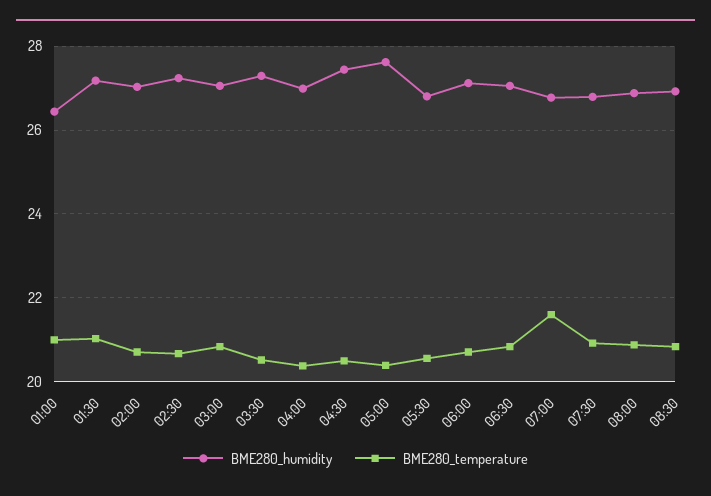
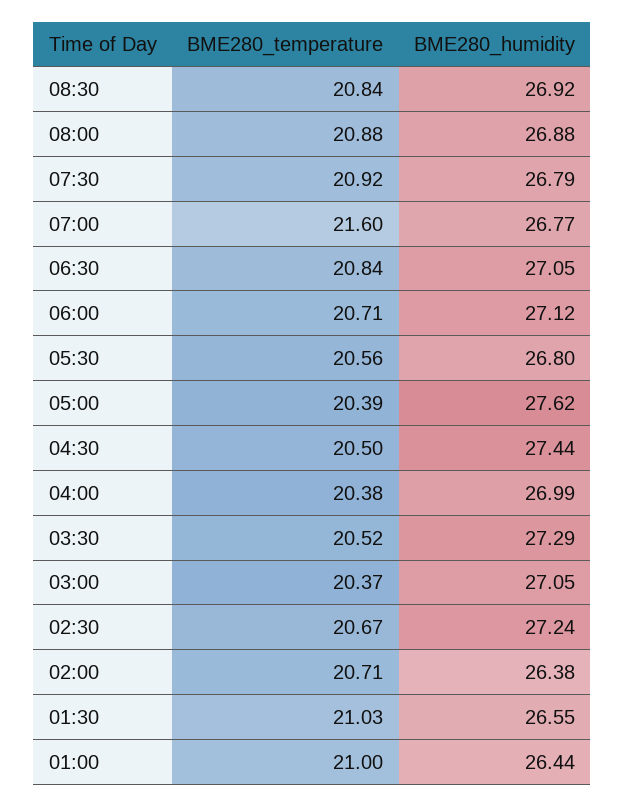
  {
    "BME280_humidity": {
      "01:00": 26.44,
-     "01:30": 27.2,
+     "01:30": 26.55,
-     "02:00": 27,
+     "02:00": 26.38,
      "02:30": 27.24,
      "03:00": 27.05,
      "03:30": 27.29,
      "04:00": 26.99,
      "04:30": 27.44,
      "05:00": 27.62,
      "05:30": 26.8,
      "06:00": 27.12,
      "06:30": 27.05,
      "07:00": 26.77,
      "07:30": 26.79,
      "08:00": 26.88,
      "08:30": 26.92
    },
    "BME280_temperature": {
      "01:00": 21,
      "01:30": 21.03,
      "02:00": 20.71,
      "02:30": 20.67,
-     "03:00": 20.8,
+     "03:00": 20.37,
      "03:30": 20.52,
      "04:00": 20.38,
      "04:30": 20.5,
      "05:00": 20.39,
      "05:30": 20.56,
      "06:00": 20.71,
      "06:30": 20.84,
      "07:00": 21.6,
      "07:30": 20.92,
      "08:00": 20.88,
      "08:30": 20.84
    }
  }

